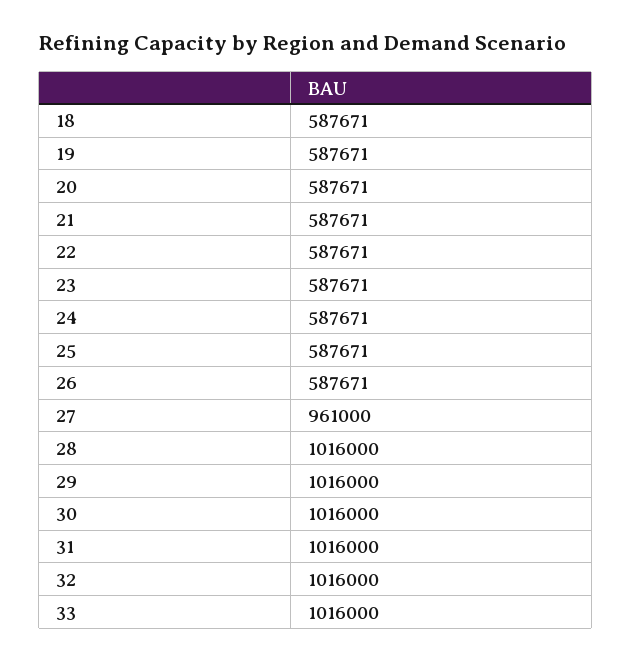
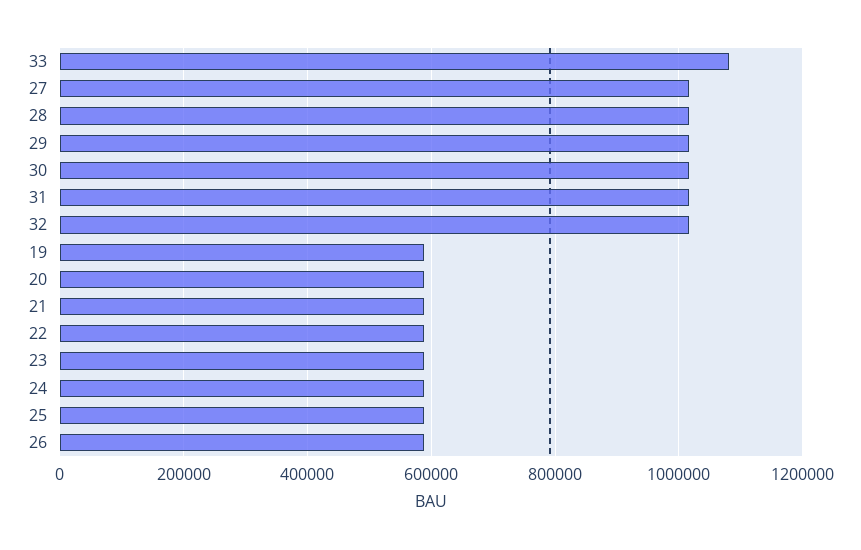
  {
-   "18": 587671,
    "19": 587671,
    "20": 587671,
    "21": 587671,
    "22": 587671,
    "23": 587671,
    "24": 587671,
    "25": 587671,
    "26": 587671,
-   "27": 961000,
+   "27": 1020000,
    "28": 1016000,
    "29": 1016000,
    "30": 1016000,
    "31": 1016000,
    "32": 1016000,
-   "33": 1016000
+   "33": 1080000
  }

